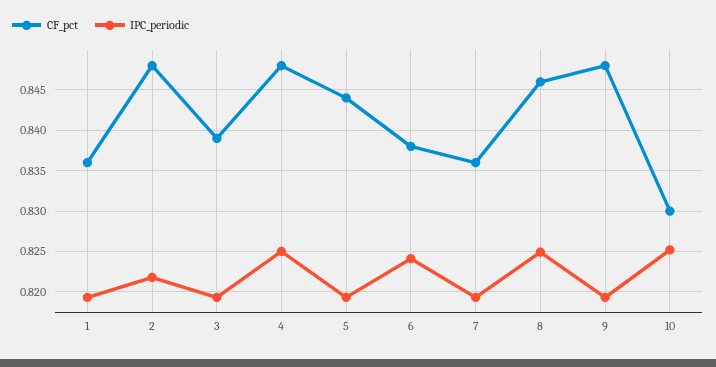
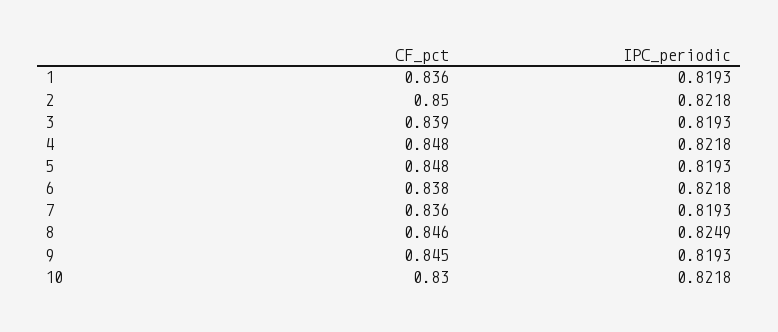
  {
    "CF_pct": {
      "1": 0.836,
-     "2": 0.848,
+     "2": 0.85,
      "3": 0.839,
      "4": 0.848,
-     "5": 0.844,
+     "5": 0.848,
      "6": 0.838,
      "7": 0.836,
      "8": 0.846,
-     "9": 0.848,
+     "9": 0.845,
      "10": 0.83
    },
    "IPC_periodic": {
      "1": 0.8193,
      "2": 0.8218,
      "3": 0.8193,
-     "4": 0.825,
+     "4": 0.8218,
      "5": 0.8193,
-     "6": 0.824,
+     "6": 0.8218,
      "7": 0.8193,
      "8": 0.8249,
      "9": 0.8193,
-     "10": 0.825
+     "10": 0.8218
    }
  }

